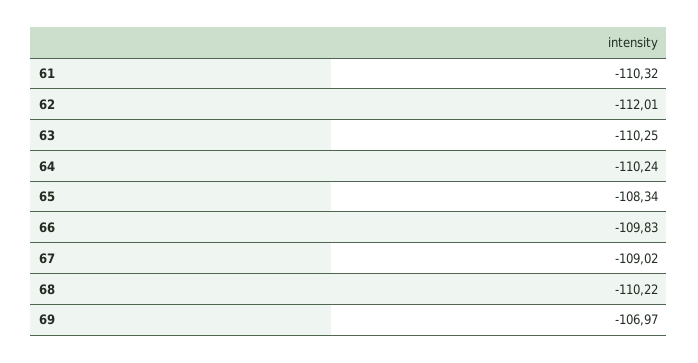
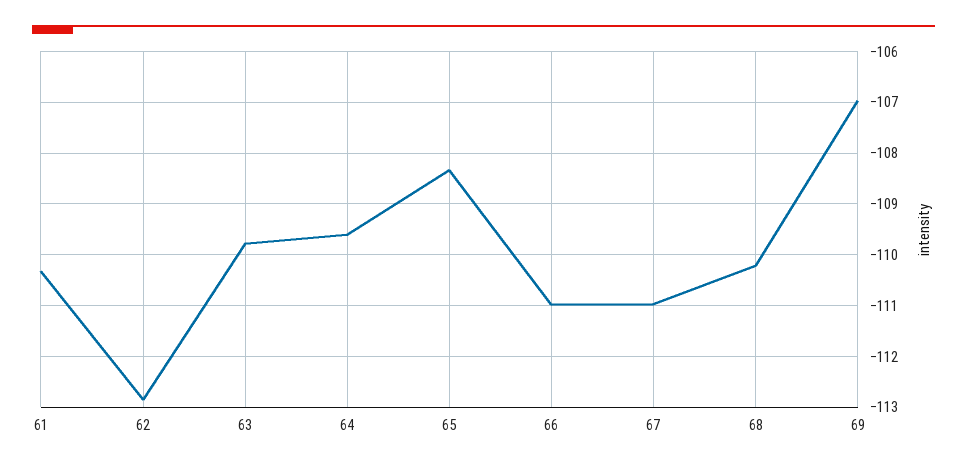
  {
    "61": -110.32,
-   "62": -112.01,
+   "62": -112.8,
-   "63": -110.25,
+   "63": -109.8,
-   "64": -110.24,
+   "64": -109.6,
    "65": -108.34,
-   "66": -109.83,
+   "66": -111,
-   "67": -109.02,
+   "67": -111,
    "68": -110.22,
    "69": -106.97
  }

